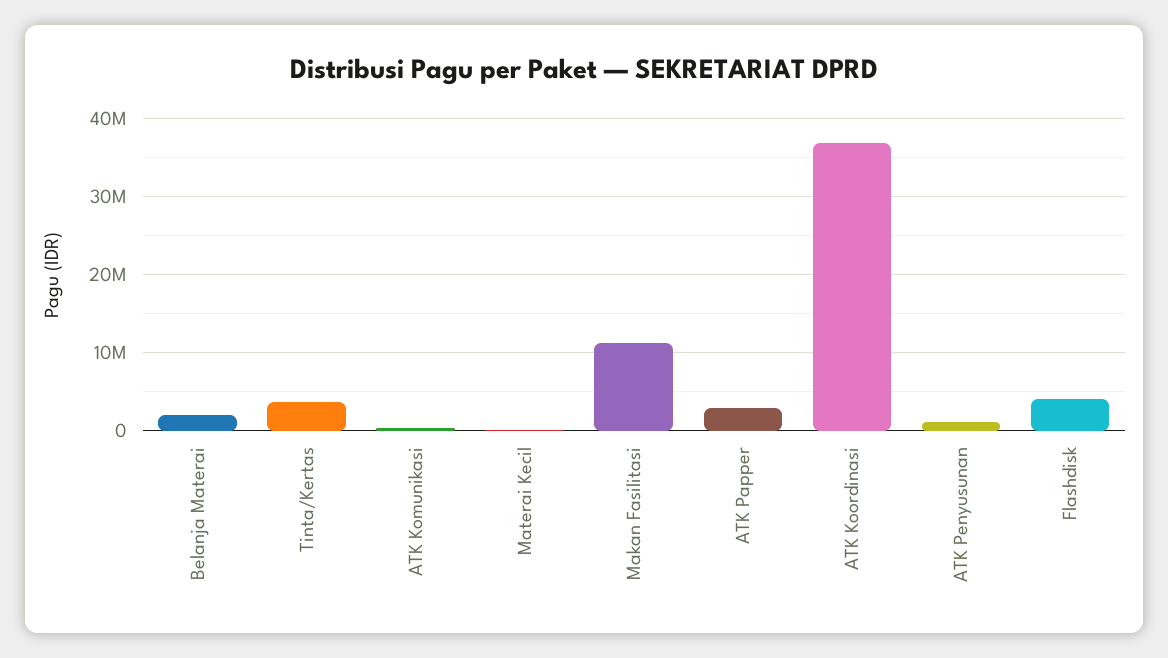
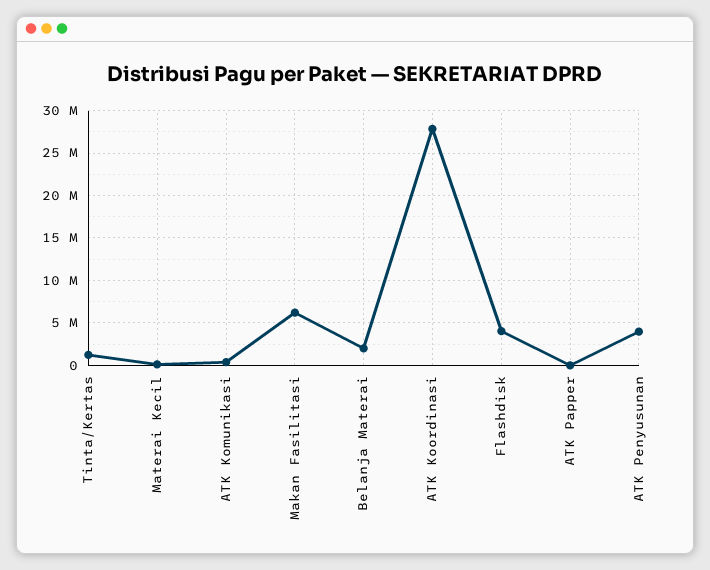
  {
    "Belanja Materai": 2000000,
-   "Tinta/Kertas": 4000000,
+   "Tinta/Kertas": 1000000,
    "ATK Komunikasi": 0,
    "Materai Kecil": 0,
-   "Makan Fasilitasi": 11000000,
+   "Makan Fasilitasi": 6000000,
-   "ATK Papper": 3000000,
+   "ATK Papper": 0,
-   "ATK Koordinasi": 37000000,
+   "ATK Koordinasi": 28000000,
-   "ATK Penyusunan": 1000000,
+   "ATK Penyusunan": 4000000,
    "Flashdisk": 4000000
  }

